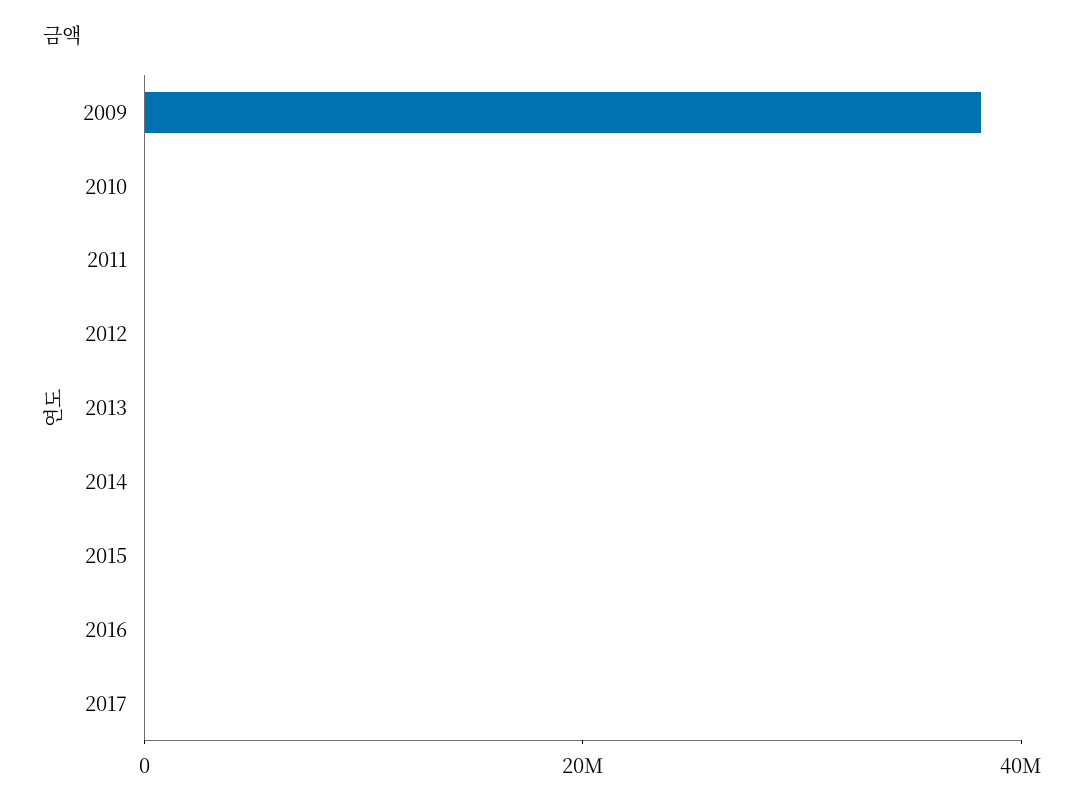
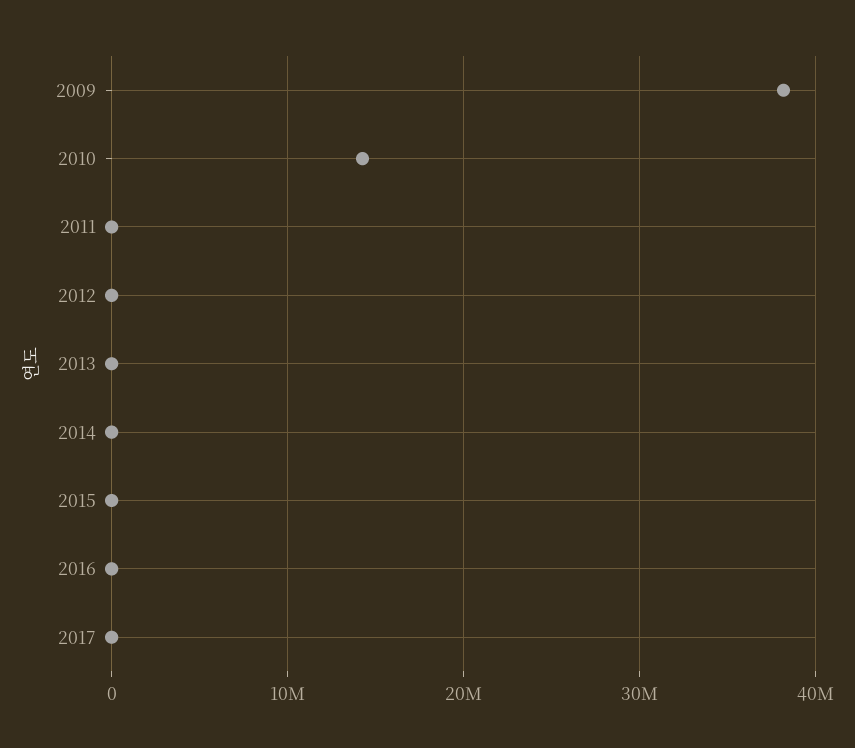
  {
    "2009": 38000000,
-   "2010": 0,
+   "2010": 14000000,
    "2011": 0,
    "2012": 0,
    "2013": 0,
    "2014": 0,
    "2015": 0,
    "2016": 0,
    "2017": 0
  }

